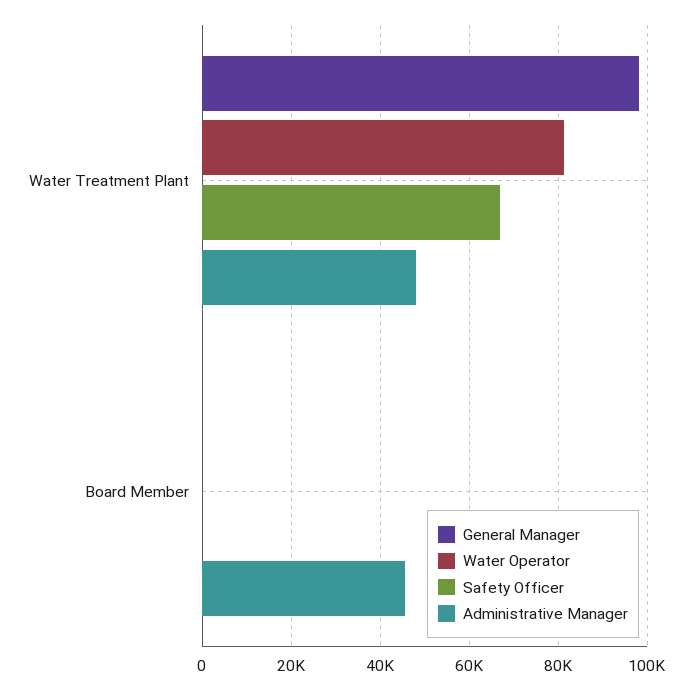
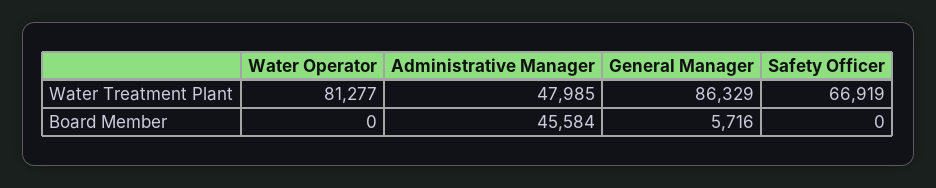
  {
    "General Manager": {
-     "Water Treatment Plant": 98000,
+     "Water Treatment Plant": 86329,
-     "Board Member": 0
+     "Board Member": 5716
    },
    "Water Operator": {
      "Water Treatment Plant": 81277,
      "Board Member": 0
    },
    "Safety Officer": {
      "Water Treatment Plant": 66919,
      "Board Member": 0
    },
    "Administrative Manager": {
      "Water Treatment Plant": 47985,
      "Board Member": 45584
    }
  }

